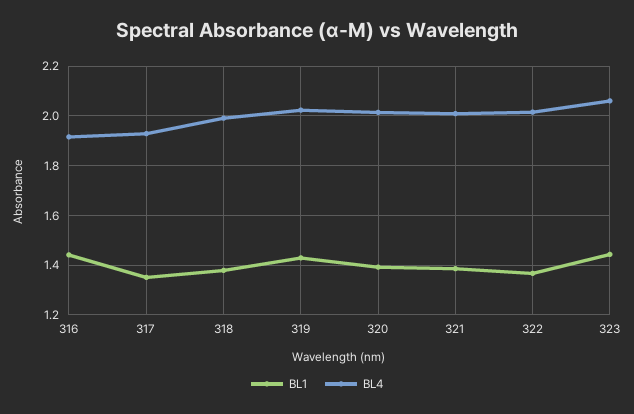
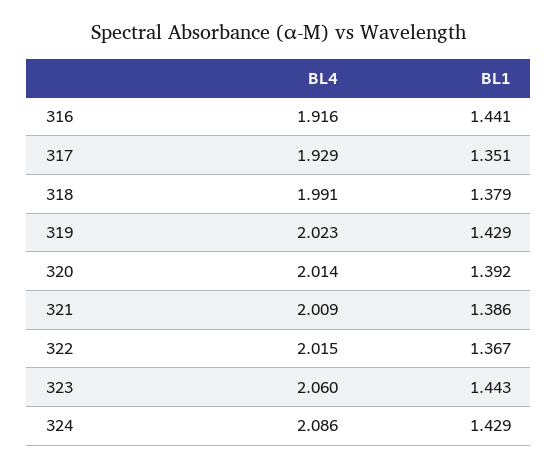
  {
    "BL1": {
      "316": 1.441,
      "317": 1.351,
      "318": 1.379,
      "319": 1.429,
      "320": 1.392,
      "321": 1.386,
      "322": 1.367,
-     "323": 1.443
+     "323": 1.443,
+     "324": 1.429
    },
    "BL4": {
      "316": 1.916,
      "317": 1.929,
      "318": 1.991,
      "319": 2.023,
      "320": 2.014,
      "321": 2.009,
      "322": 2.015,
-     "323": 2.06
+     "323": 2.06,
+     "324": 2.086
    }
  }

